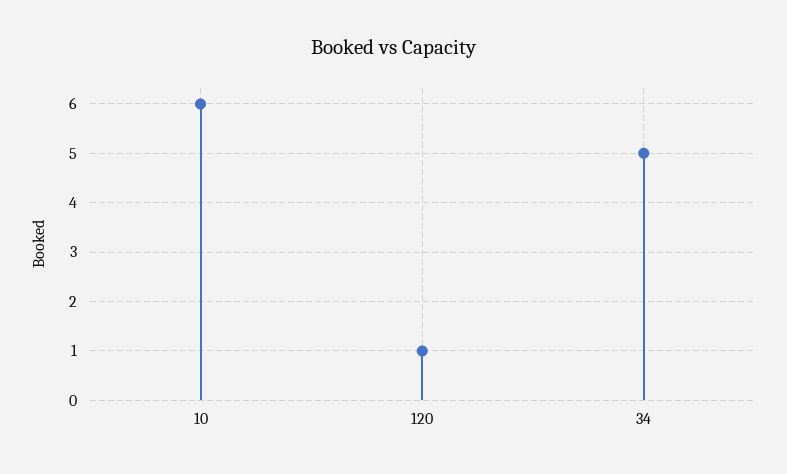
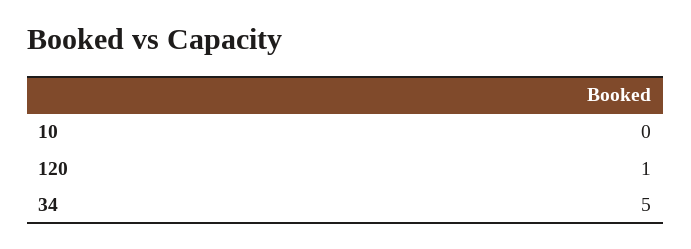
  {
-   "10": 6,
+   "10": 0,
    "120": 1,
    "34": 5
  }

